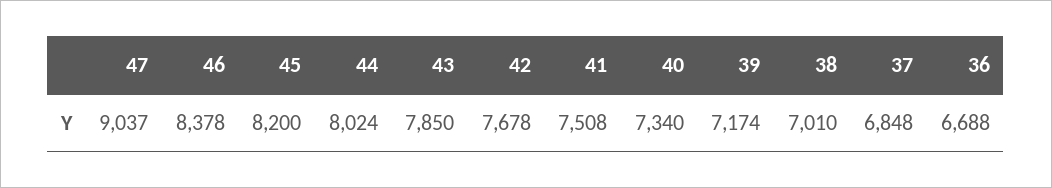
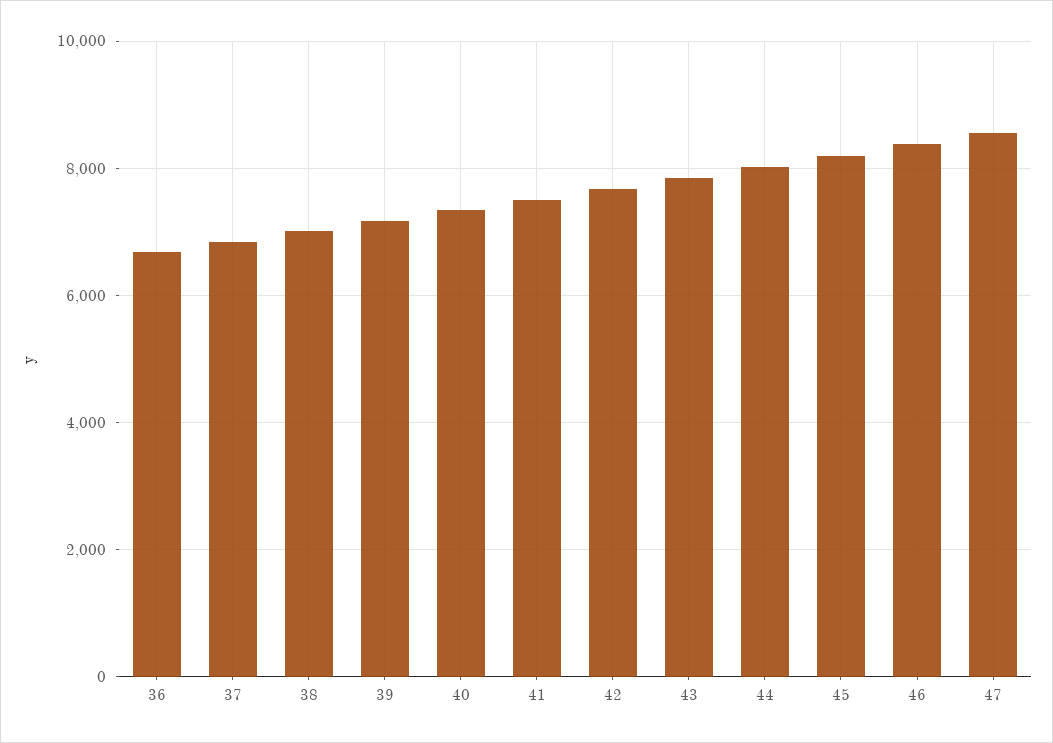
  {
-   "47": 9037,
+   "47": 8600,
    "46": 8378,
    "45": 8200,
    "44": 8024,
    "43": 7850,
    "42": 7678,
    "41": 7508,
    "40": 7340,
    "39": 7174,
    "38": 7010,
    "37": 6848,
    "36": 6688
  }

